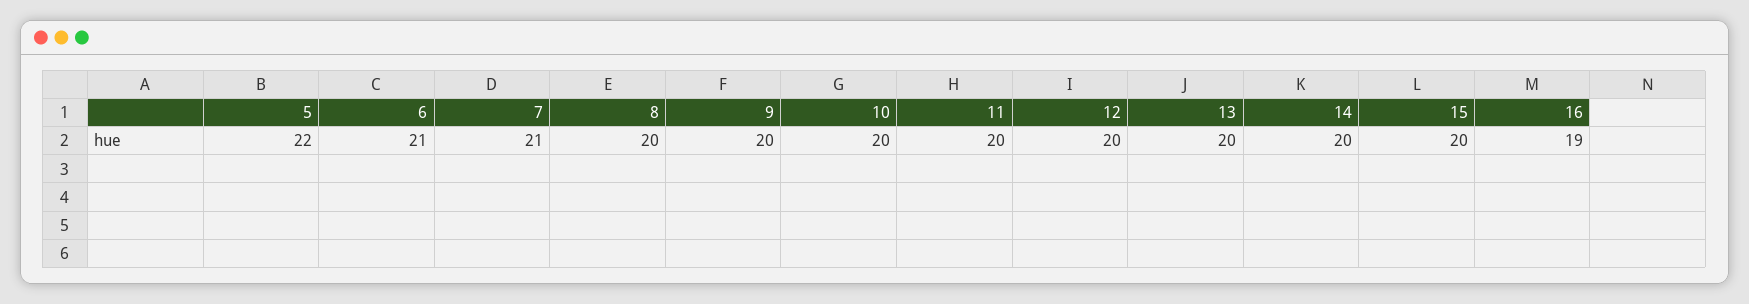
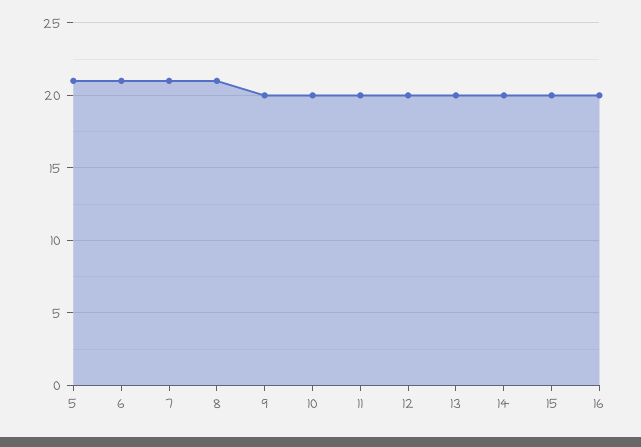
  {
-   "5": 22,
+   "5": 21,
    "6": 21,
    "7": 21,
-   "8": 20,
+   "8": 21,
    "9": 20,
    "10": 20,
    "11": 20,
    "12": 20,
    "13": 20,
    "14": 20,
    "15": 20,
-   "16": 19
+   "16": 20
  }

